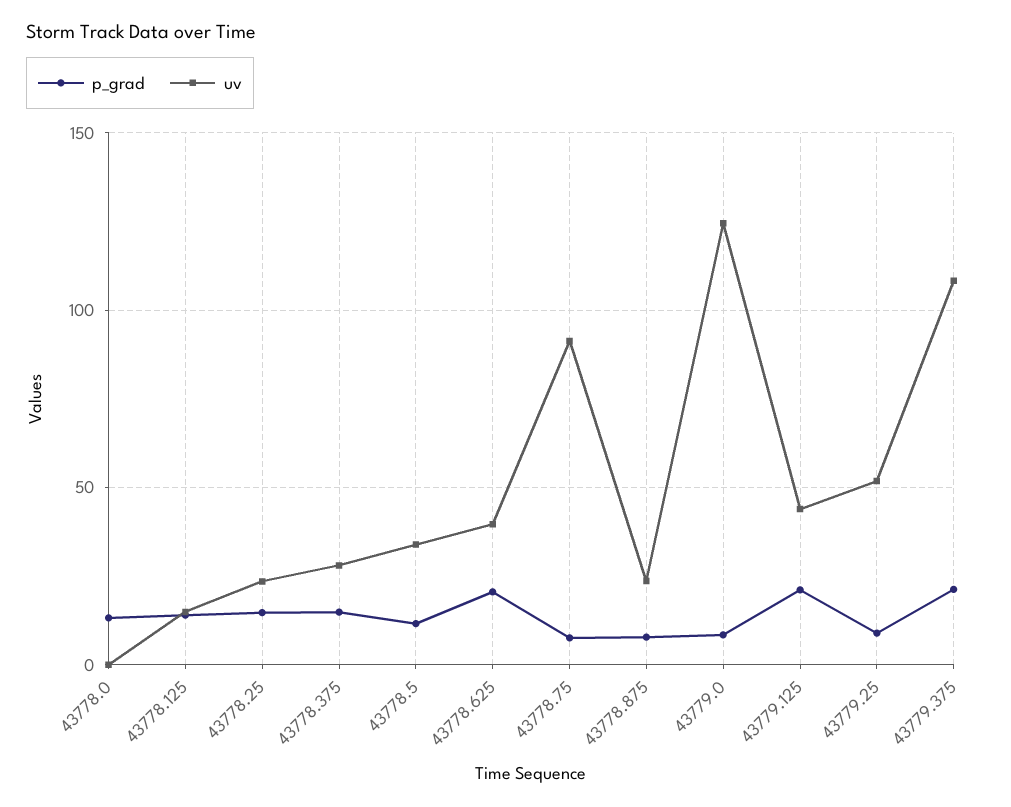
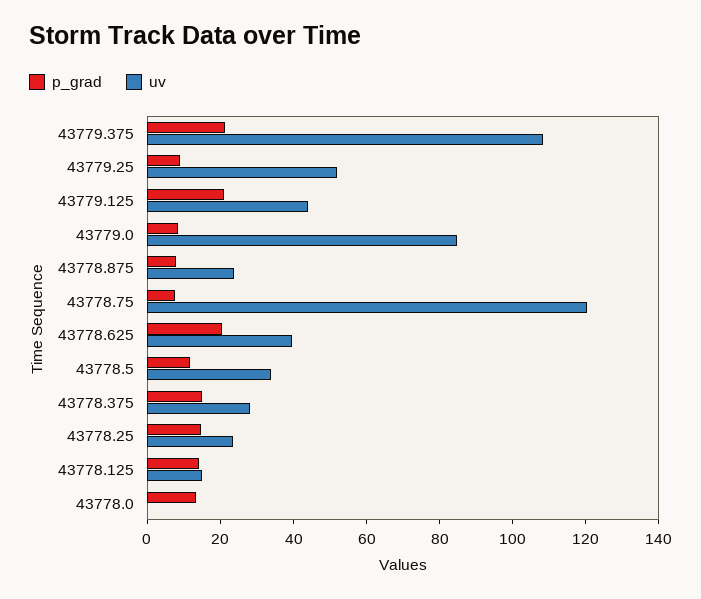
  {
    "p_grad": {
      "43778.0": 15,
      "43778.125": 15,
      "43778.25": 15,
      "43778.375": 15,
      "43778.5": 10,
      "43778.625": 20,
      "43778.75": 10,
      "43778.875": 10,
      "43779.0": 10,
      "43779.125": 20,
      "43779.25": 10,
      "43779.375": 20
    },
    "uv": {
      "43778.0": 0,
      "43778.125": 15,
      "43778.25": 25,
      "43778.375": 30,
      "43778.5": 35,
      "43778.625": 40,
-     "43778.75": 90,
+     "43778.75": 120,
      "43778.875": 25,
-     "43779.0": 125,
+     "43779.0": 85,
      "43779.125": 45,
      "43779.25": 50,
      "43779.375": 110
    }
  }

